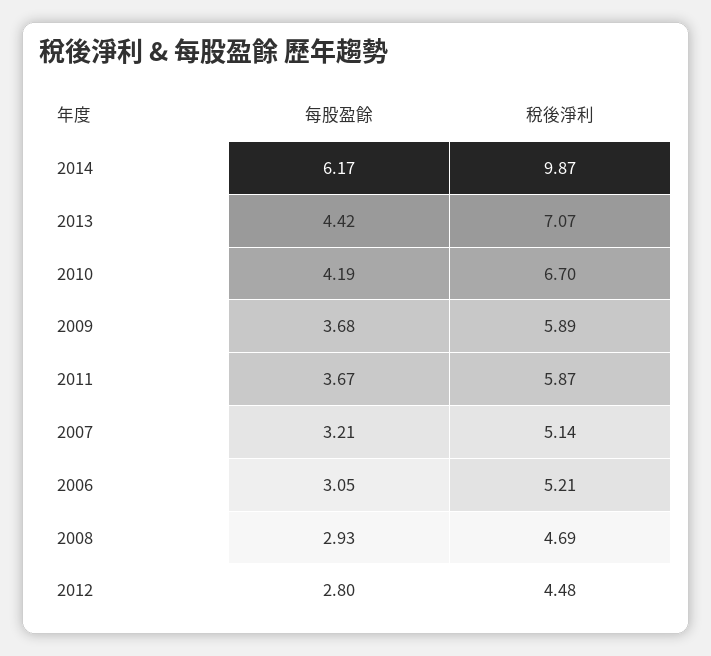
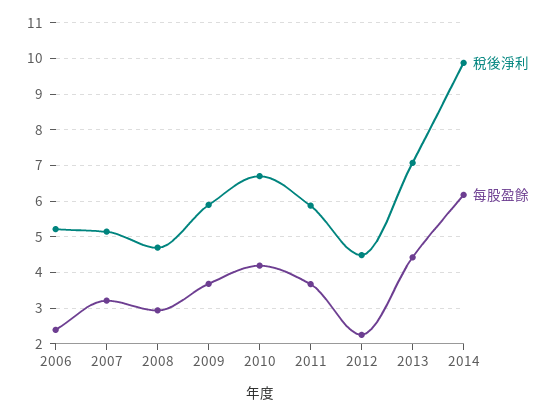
  {
    "每股盈餘": {
      "2014": 6.17,
      "2013": 4.42,
      "2010": 4.19,
      "2009": 3.68,
      "2011": 3.67,
      "2007": 3.21,
-     "2006": 3.05,
+     "2006": 2.4,
      "2008": 2.93,
-     "2012": 2.8
+     "2012": 2.2
    },
    "稅後淨利": {
      "2014": 9.87,
      "2013": 7.07,
      "2010": 6.7,
      "2009": 5.89,
      "2011": 5.87,
      "2007": 5.14,
      "2006": 5.21,
      "2008": 4.69,
      "2012": 4.48
    }
  }

